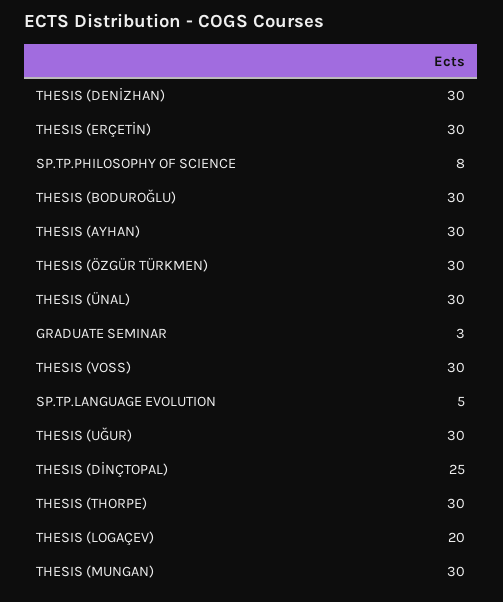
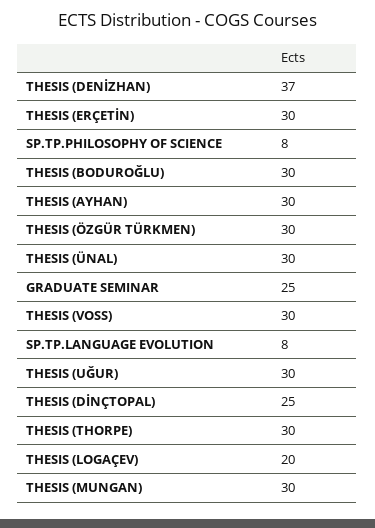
  {
-   "THESIS (DENİZHAN)": 30,
+   "THESIS (DENİZHAN)": 37,
    "THESIS (ERÇETİN)": 30,
    "SP.TP.PHILOSOPHY OF SCIENCE": 8,
    "THESIS (BODUROĞLU)": 30,
    "THESIS (AYHAN)": 30,
    "THESIS (ÖZGÜR TÜRKMEN)": 30,
    "THESIS (ÜNAL)": 30,
-   "GRADUATE SEMINAR": 3,
+   "GRADUATE SEMINAR": 25,
    "THESIS (VOSS)": 30,
-   "SP.TP.LANGUAGE EVOLUTION": 5,
+   "SP.TP.LANGUAGE EVOLUTION": 8,
    "THESIS (UĞUR)": 30,
    "THESIS (DİNÇTOPAL)": 25,
    "THESIS (THORPE)": 30,
    "THESIS (LOGAÇEV)": 20,
    "THESIS (MUNGAN)": 30
  }

